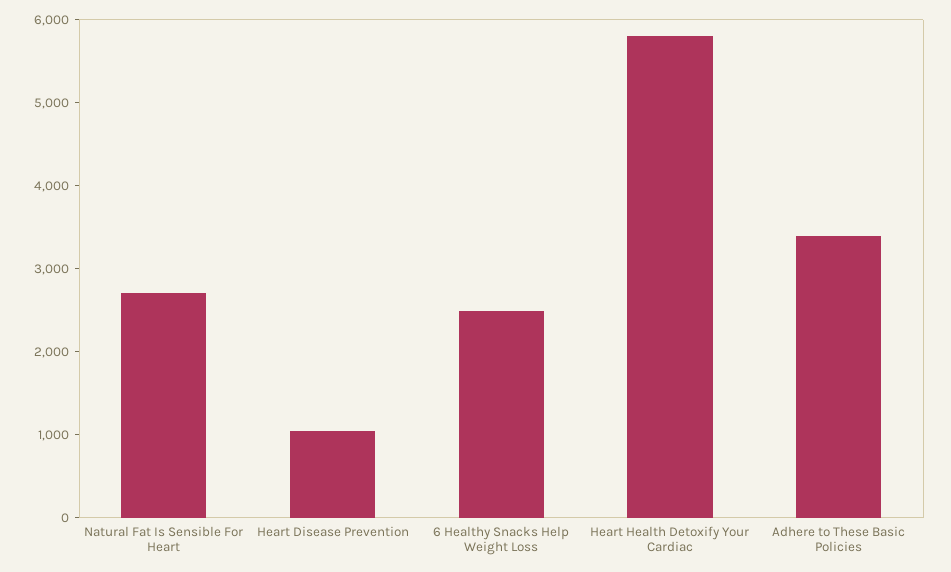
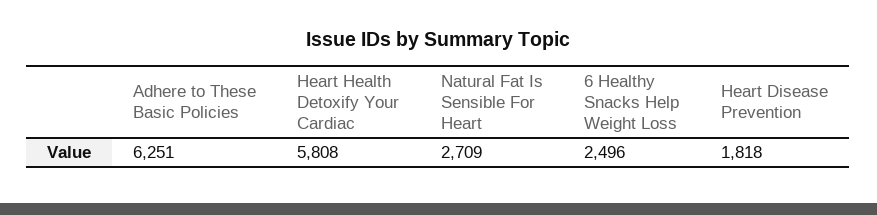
  {
    "Natural Fat Is Sensible For Heart": 2709,
-   "Heart Disease Prevention": 1000,
+   "Heart Disease Prevention": 1818,
    "6 Healthy Snacks Help Weight Loss": 2496,
    "Heart Health Detoxify Your Cardiac": 5808,
-   "Adhere to These Basic Policies": 3400
+   "Adhere to These Basic Policies": 6251
  }

